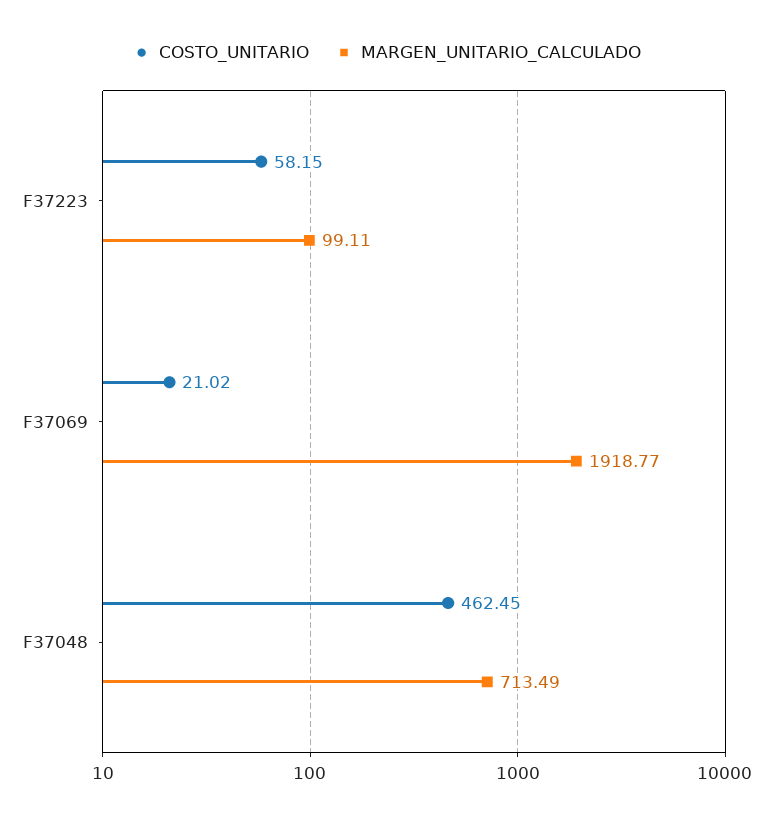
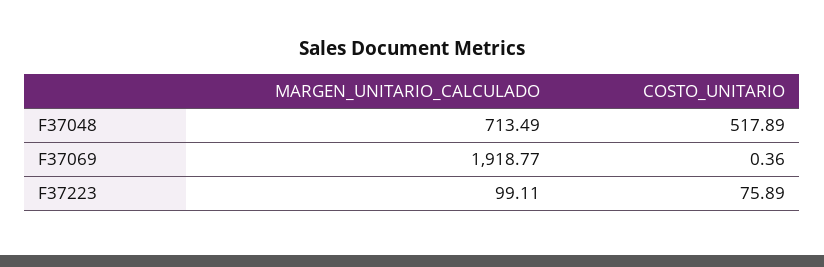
  {
    "COSTO_UNITARIO": {
-     "F37223": 58.15,
+     "F37223": 75.89,
-     "F37069": 21.02,
+     "F37069": 0.36,
-     "F37048": 462.45
+     "F37048": 517.89
    },
    "MARGEN_UNITARIO_CALCULADO": {
      "F37223": 99.11,
      "F37069": 1918.77,
      "F37048": 713.49
    }
  }

